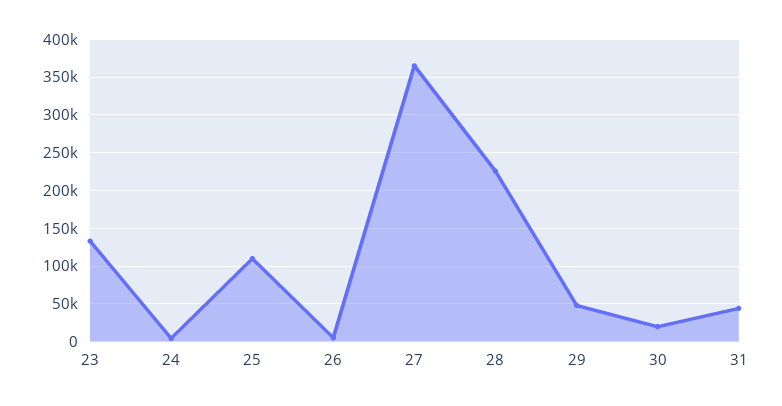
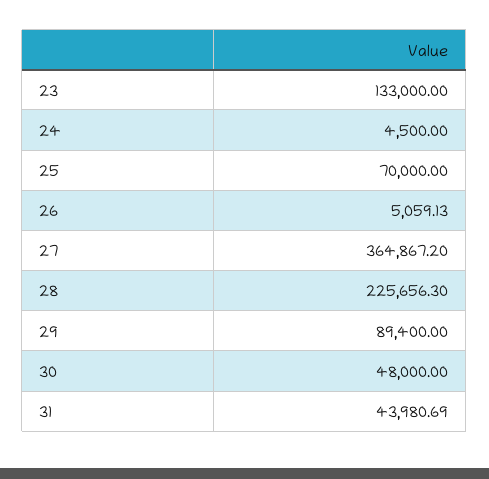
  {
    "23": 133000,
    "24": 4500,
-   "25": 110000,
+   "25": 70000,
    "26": 5059.13,
    "27": 364867.2,
    "28": 225656.3,
-   "29": 50000,
+   "29": 89400,
-   "30": 20000,
+   "30": 48000,
    "31": 43980.69
  }

